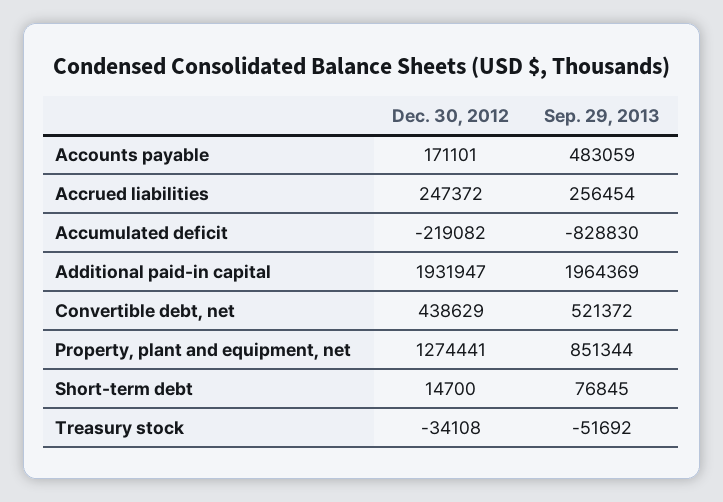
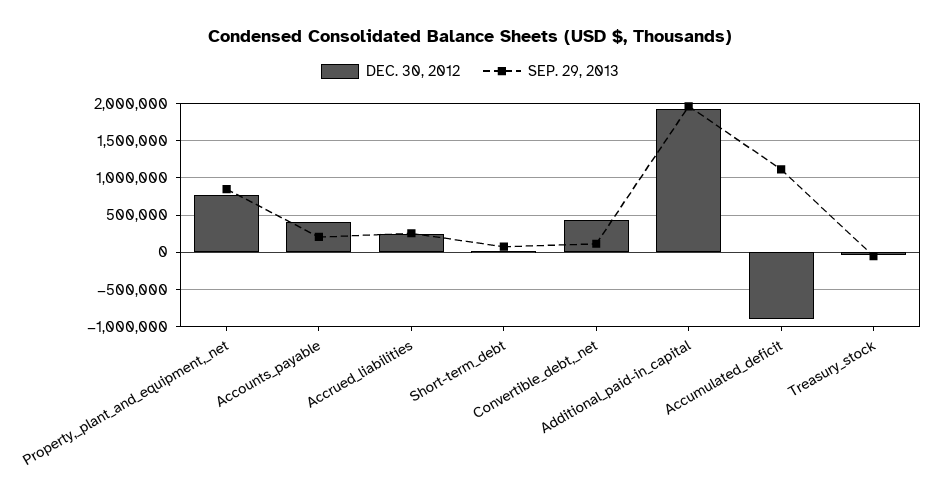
  {
    "Dec. 30, 2012": {
-     "Accounts payable": 171101,
+     "Accounts payable": 400000,
      "Accrued liabilities": 247372,
-     "Accumulated deficit": -219082,
+     "Accumulated deficit": -900000,
      "Additional paid-in capital": 1931947,
      "Convertible debt, net": 438629,
-     "Property, plant and equipment, net": 1274441,
+     "Property, plant and equipment, net": 800000,
      "Short-term debt": 14700,
      "Treasury stock": -34108
    },
    "Sep. 29, 2013": {
-     "Accounts payable": 483059,
+     "Accounts payable": 200000,
      "Accrued liabilities": 256454,
-     "Accumulated deficit": -828830,
+     "Accumulated deficit": 1100000,
      "Additional paid-in capital": 1964369,
-     "Convertible debt, net": 521372,
+     "Convertible debt, net": 100000,
      "Property, plant and equipment, net": 851344,
      "Short-term debt": 76845,
      "Treasury stock": -51692
    }
  }

